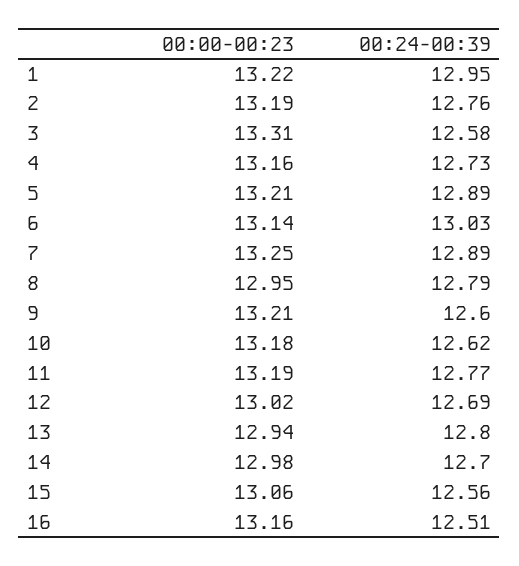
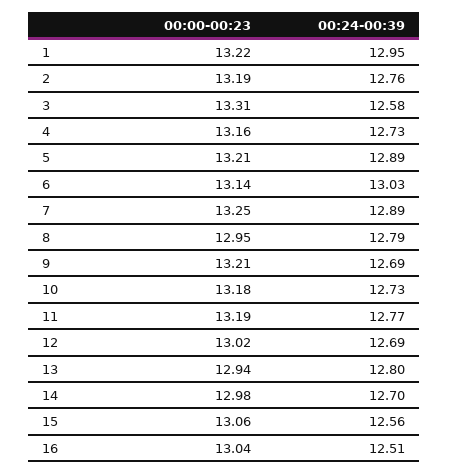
  {
    "00:00-00:23": {
      "1": 13.22,
      "2": 13.19,
      "3": 13.31,
      "4": 13.16,
      "5": 13.21,
      "6": 13.14,
      "7": 13.25,
      "8": 12.95,
      "9": 13.21,
      "10": 13.18,
      "11": 13.19,
      "12": 13.02,
      "13": 12.94,
      "14": 12.98,
      "15": 13.06,
-     "16": 13.16
+     "16": 13.04
    },
    "00:24-00:39": {
      "1": 12.95,
      "2": 12.76,
      "3": 12.58,
      "4": 12.73,
      "5": 12.89,
      "6": 13.03,
      "7": 12.89,
      "8": 12.79,
-     "9": 12.6,
+     "9": 12.69,
-     "10": 12.62,
+     "10": 12.73,
      "11": 12.77,
      "12": 12.69,
      "13": 12.8,
      "14": 12.7,
      "15": 12.56,
      "16": 12.51
    }
  }

